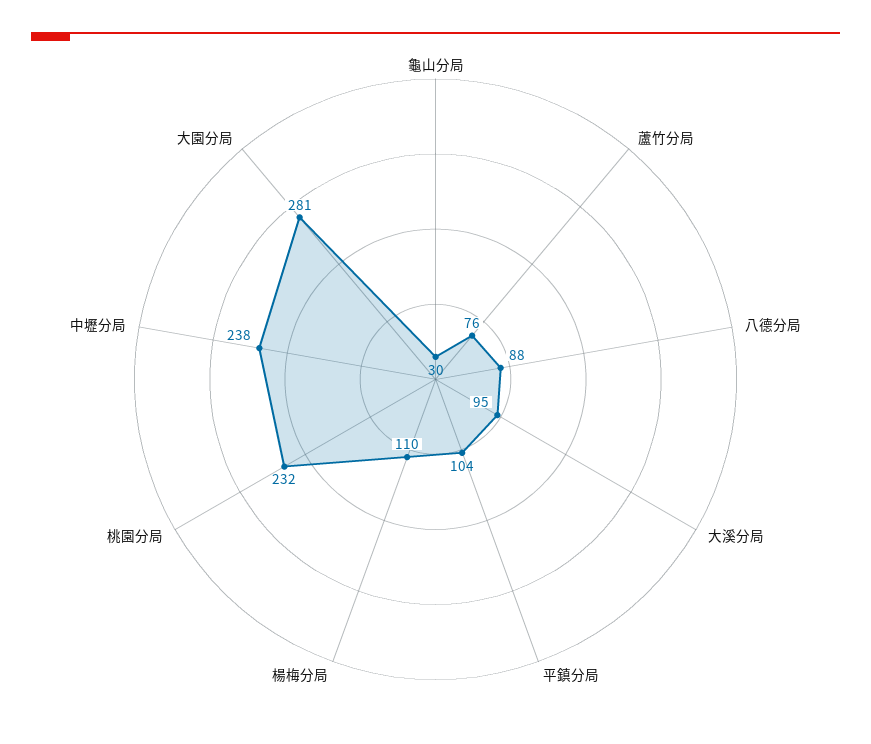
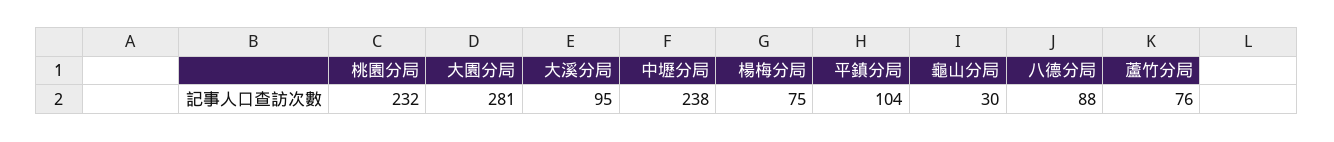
  {
    "龜山分局": 30,
    "蘆竹分局": 76,
    "八德分局": 88,
    "大溪分局": 95,
    "平鎮分局": 104,
-   "楊梅分局": 110,
+   "楊梅分局": 75,
    "桃園分局": 232,
    "中壢分局": 238,
    "大園分局": 281
  }

